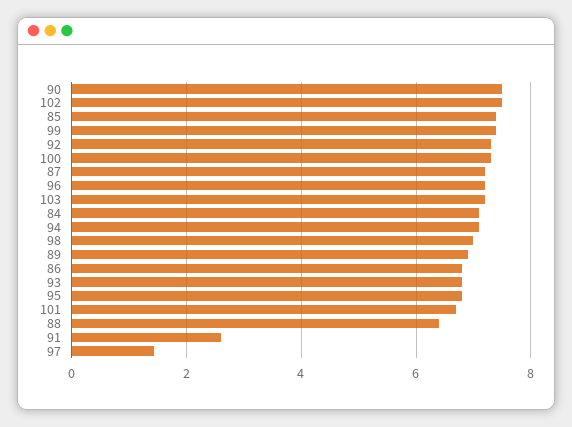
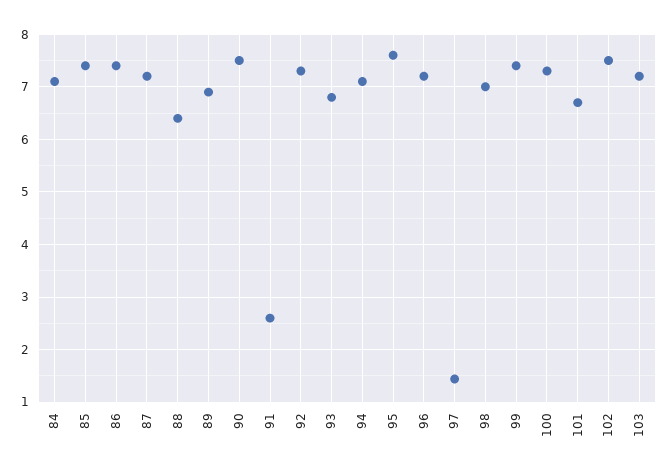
  {
    "90": 7.6,
    "102": 7.6,
    "85": 7.4,
    "99": 7.4,
    "92": 7.4,
    "100": 7.4,
    "87": 7.2,
    "96": 7.2,
    "103": 7.2,
    "84": 7.2,
    "94": 7.2,
    "98": 7,
    "89": 7,
-   "86": 6.8,
+   "86": 7.4,
    "93": 6.8,
-   "95": 6.8,
+   "95": 7.6,
    "101": 6.8,
    "88": 6.4,
    "91": 2.6,
    "97": 1.4
  }

